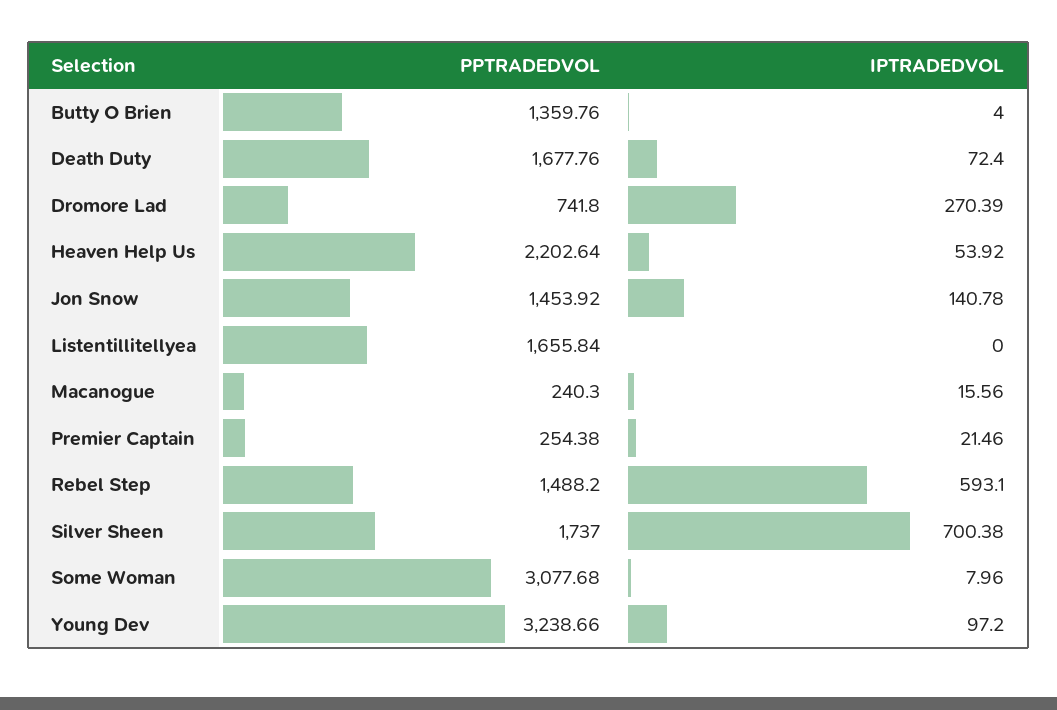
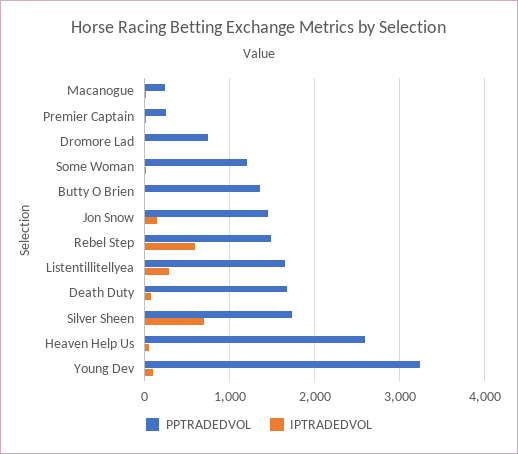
  {
    "PPTRADEDVOL": {
      "Butty O Brien": 1359.76,
      "Death Duty": 1677.76,
      "Dromore Lad": 741.8,
-     "Heaven Help Us": 2202.64,
+     "Heaven Help Us": 2600,
      "Jon Snow": 1453.92,
      "Listentillitellyea": 1655.84,
      "Macanogue": 240.3,
      "Premier Captain": 254.38,
      "Rebel Step": 1488.2,
      "Silver Sheen": 1737,
-     "Some Woman": 3077.68,
+     "Some Woman": 1200,
      "Young Dev": 3238.66
    },
    "IPTRADEDVOL": {
      "Butty O Brien": 4,
      "Death Duty": 72.4,
-     "Dromore Lad": 270.39,
+     "Dromore Lad": 0,
      "Heaven Help Us": 53.92,
      "Jon Snow": 140.78,
-     "Listentillitellyea": 0,
+     "Listentillitellyea": 300,
      "Macanogue": 15.56,
      "Premier Captain": 21.46,
      "Rebel Step": 593.1,
      "Silver Sheen": 700.38,
      "Some Woman": 7.96,
      "Young Dev": 97.2
    }
  }

